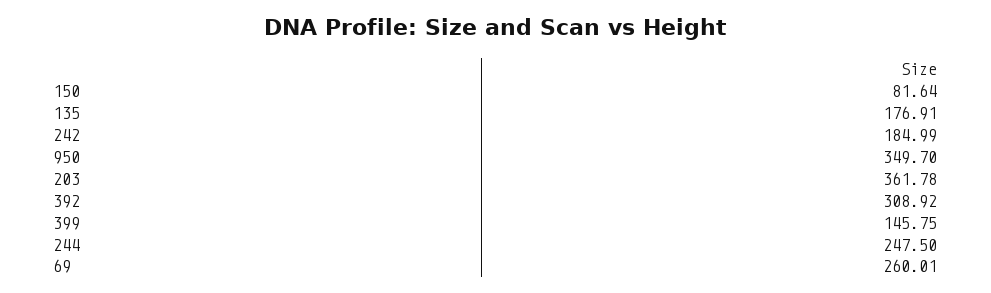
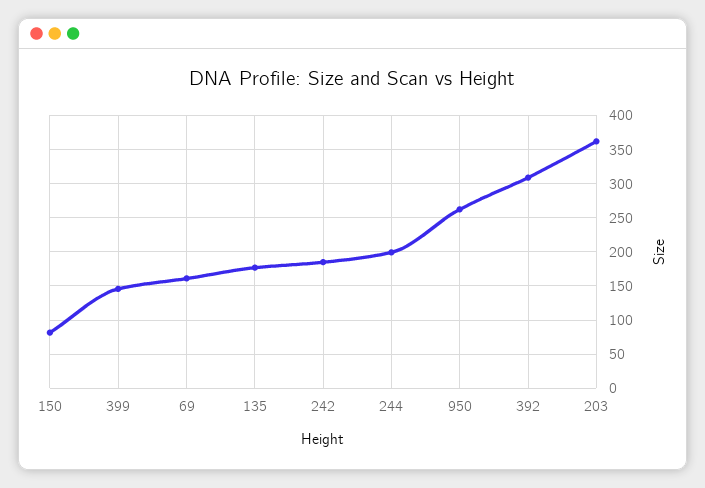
  {
    "150": 81.64,
    "135": 176.91,
    "242": 184.99,
-   "950": 349.7,
+   "950": 260,
    "203": 361.78,
    "392": 308.92,
    "399": 145.75,
-   "244": 247.5,
+   "244": 200,
-   "69": 260.01
+   "69": 160
  }

